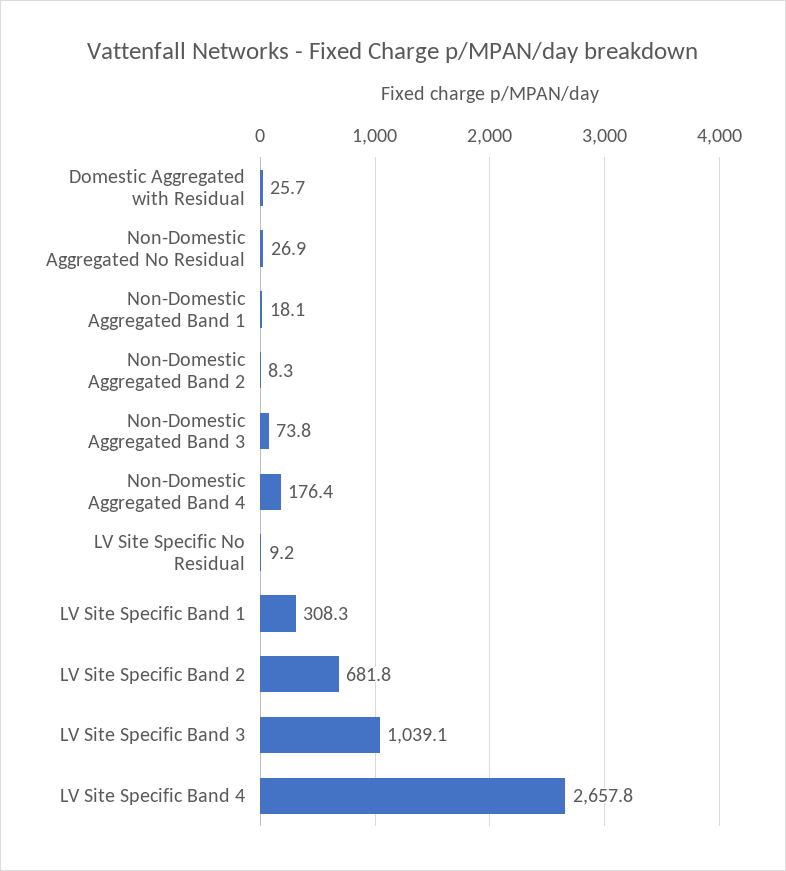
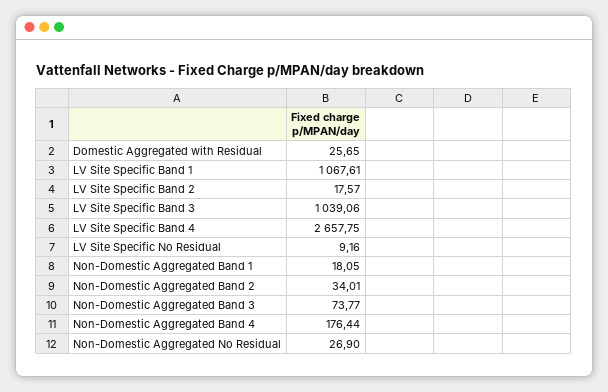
  {
    "Domestic Aggregated with Residual": 25.65,
    "Non-Domestic Aggregated No Residual": 26.9,
    "Non-Domestic Aggregated Band 1": 18.05,
-   "Non-Domestic Aggregated Band 2": 8.3,
+   "Non-Domestic Aggregated Band 2": 34.01,
    "Non-Domestic Aggregated Band 3": 73.77,
    "Non-Domestic Aggregated Band 4": 176.44,
    "LV Site Specific No Residual": 9.16,
-   "LV Site Specific Band 1": 308.3,
+   "LV Site Specific Band 1": 1067.61,
-   "LV Site Specific Band 2": 681.8,
+   "LV Site Specific Band 2": 17.57,
    "LV Site Specific Band 3": 1039.06,
    "LV Site Specific Band 4": 2657.75
  }

